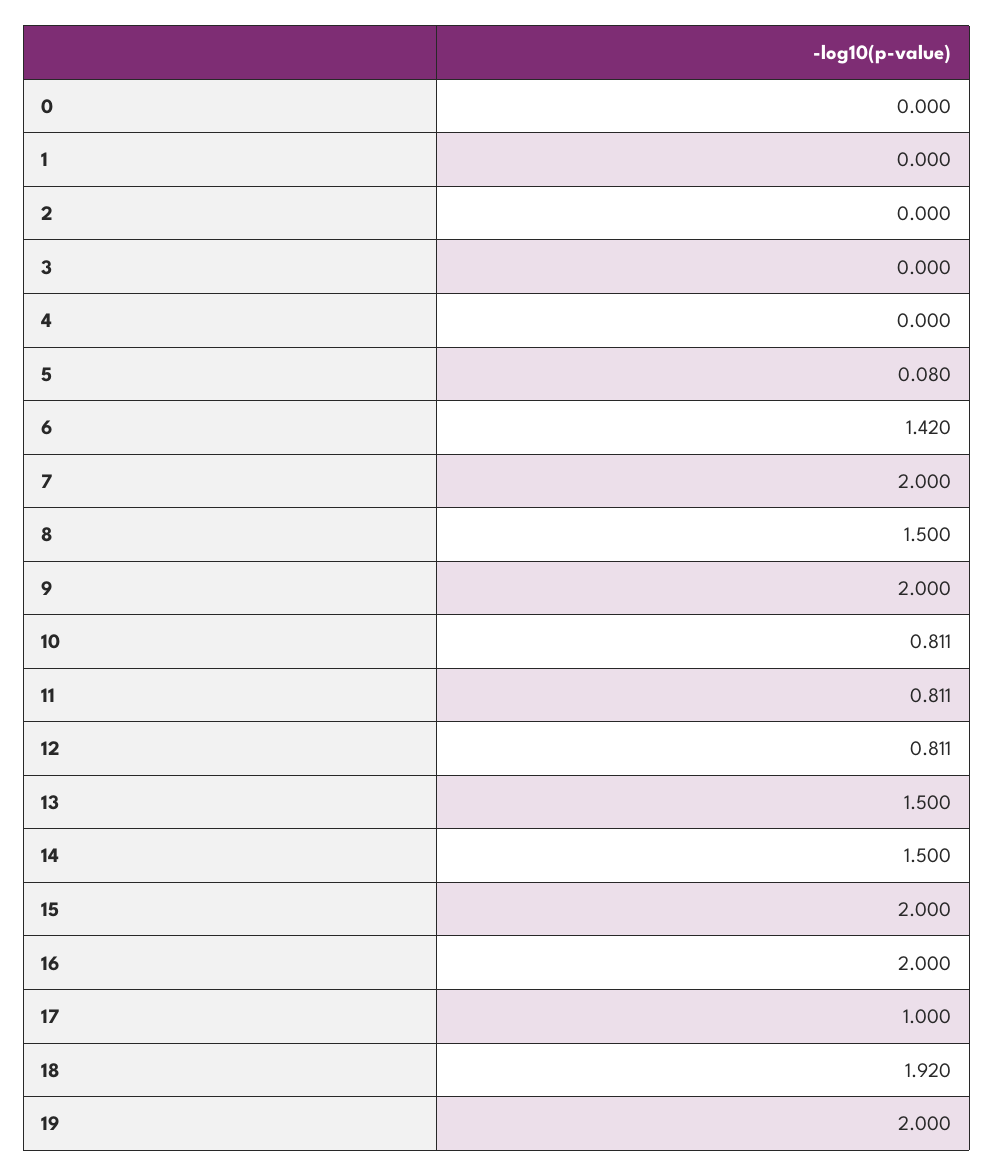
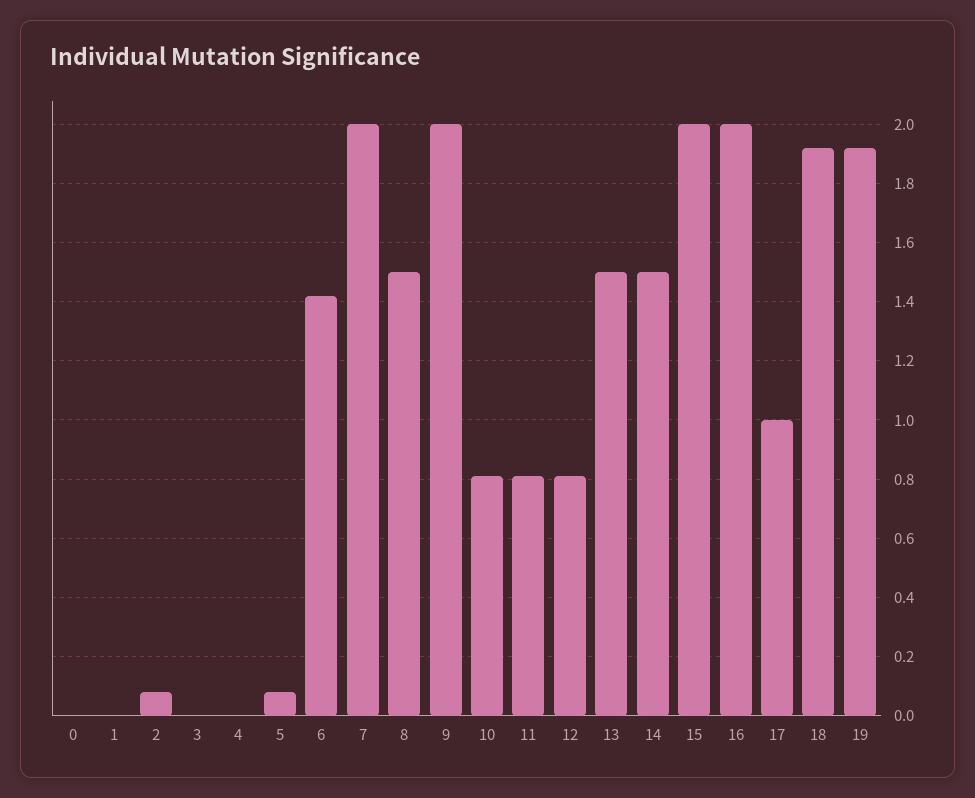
  {
    "0": 0,
    "1": 0,
-   "2": 0,
+   "2": 0.075,
    "3": 0,
    "4": 0,
    "5": 0.08,
    "6": 1.42,
    "7": 2,
    "8": 1.5,
    "9": 2,
    "10": 0.811,
    "11": 0.811,
    "12": 0.811,
    "13": 1.5,
    "14": 1.5,
    "15": 2,
    "16": 2,
    "17": 1,
    "18": 1.92,
-   "19": 2
+   "19": 1.925
  }

